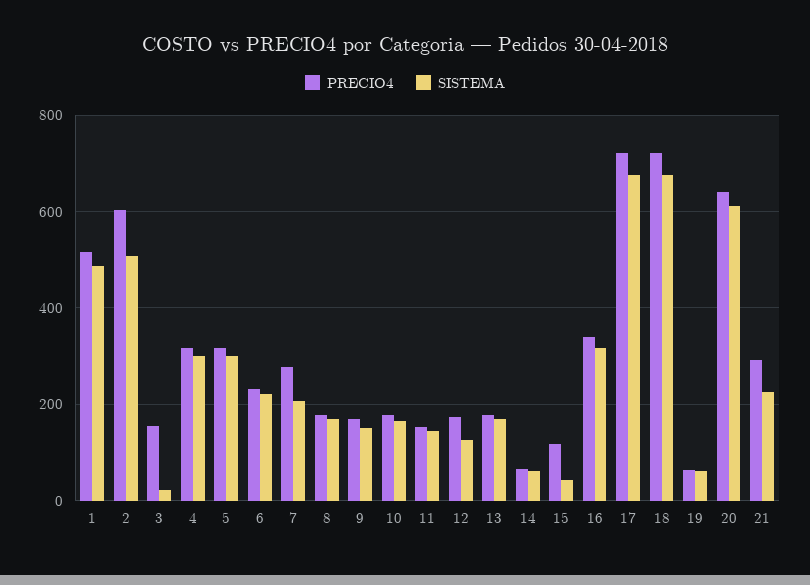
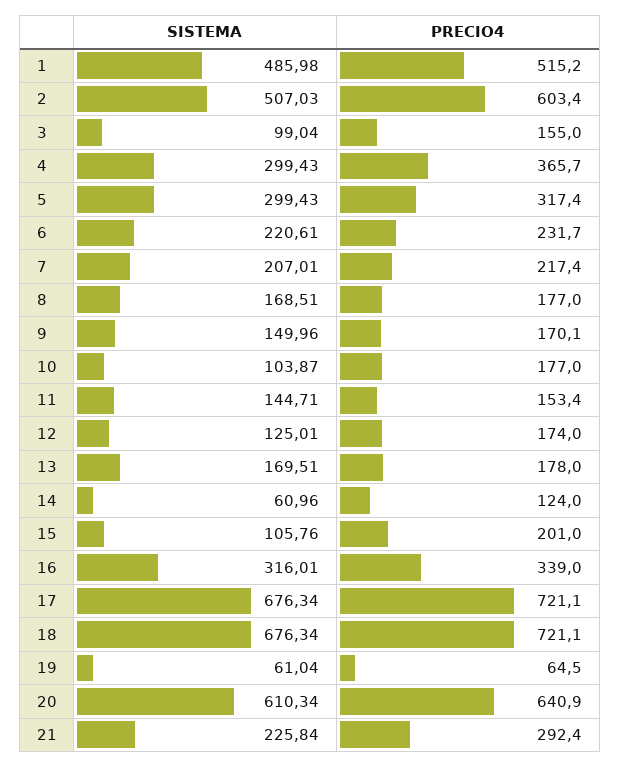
  {
    "PRECIO4": {
      "1": 515.2,
      "2": 603.4,
      "3": 155,
-     "4": 320,
+     "4": 365.7,
      "5": 317.4,
      "6": 231.7,
-     "7": 280,
+     "7": 217.4,
      "8": 177,
      "9": 170.1,
      "10": 177,
      "11": 153.4,
      "12": 174,
      "13": 178,
-     "14": 60,
+     "14": 124,
-     "15": 120,
+     "15": 201,
      "16": 339,
      "17": 721.1,
      "18": 721.1,
      "19": 64.5,
      "20": 640.9,
      "21": 292.4
    },
    "SISTEMA": {
      "1": 485.98,
      "2": 507.03,
-     "3": 20,
+     "3": 99.04,
      "4": 299.43,
      "5": 299.43,
      "6": 220.61,
      "7": 207.01,
      "8": 168.51,
      "9": 149.96,
-     "10": 160,
+     "10": 103.87,
      "11": 144.71,
      "12": 125.01,
      "13": 169.51,
      "14": 60.96,
-     "15": 40,
+     "15": 105.76,
      "16": 316.01,
      "17": 676.34,
      "18": 676.34,
      "19": 61.04,
      "20": 610.34,
      "21": 225.84
    }
  }

